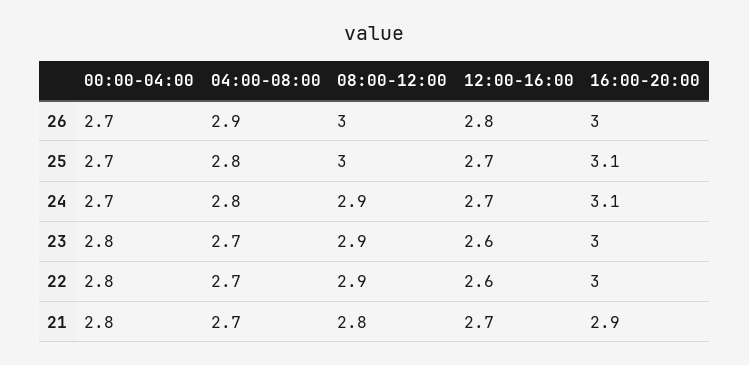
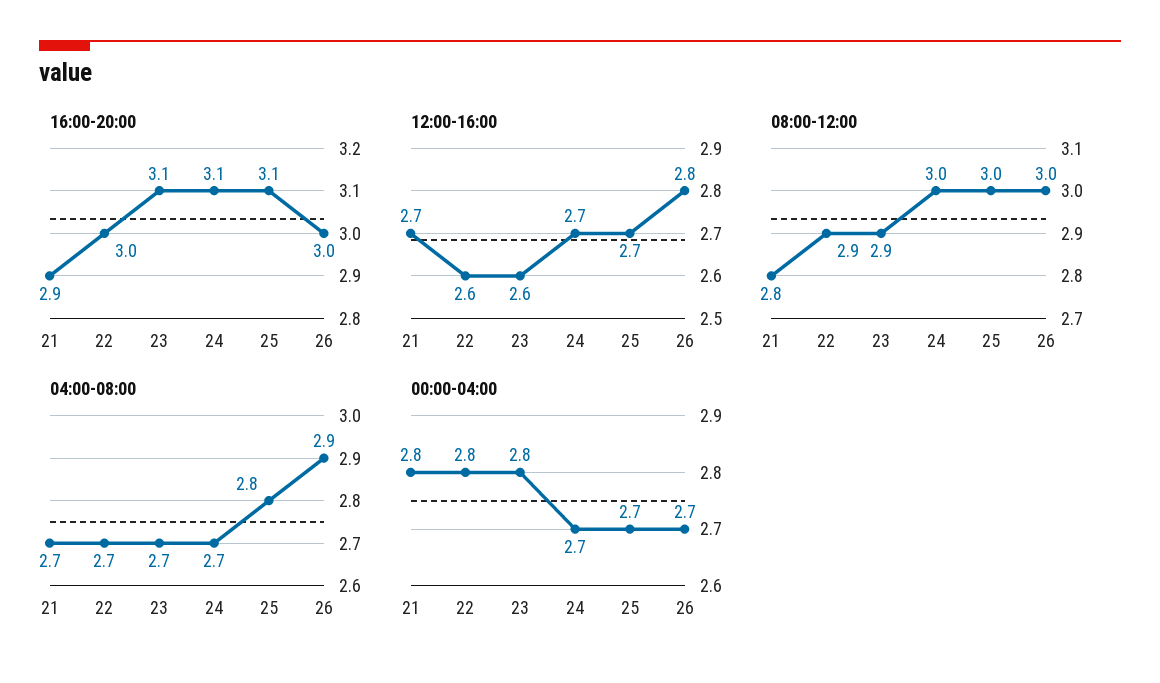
  {
    "00:00-04:00": {
      "26": 2.7,
      "25": 2.7,
      "24": 2.7,
      "23": 2.8,
      "22": 2.8,
      "21": 2.8
    },
    "04:00-08:00": {
      "26": 2.9,
      "25": 2.8,
-     "24": 2.8,
+     "24": 2.7,
      "23": 2.7,
      "22": 2.7,
      "21": 2.7
    },
    "08:00-12:00": {
      "26": 3,
      "25": 3,
-     "24": 2.9,
+     "24": 3,
      "23": 2.9,
      "22": 2.9,
      "21": 2.8
    },
    "12:00-16:00": {
      "26": 2.8,
      "25": 2.7,
      "24": 2.7,
      "23": 2.6,
      "22": 2.6,
      "21": 2.7
    },
    "16:00-20:00": {
      "26": 3,
      "25": 3.1,
      "24": 3.1,
-     "23": 3,
+     "23": 3.1,
      "22": 3,
      "21": 2.9
    }
  }

